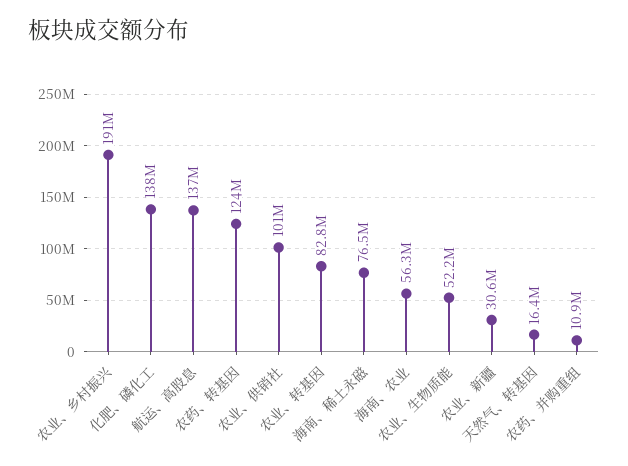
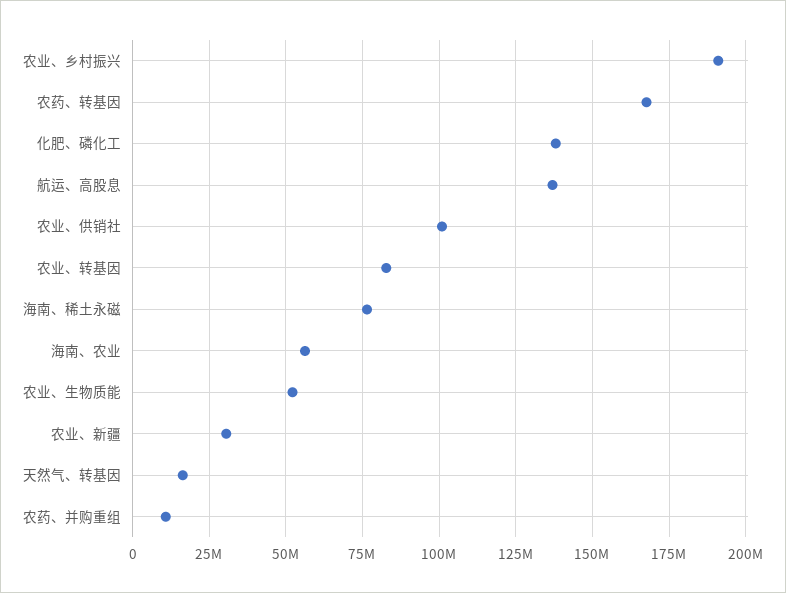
  {
    "农业、乡村振兴": 191000000,
    "化肥、磷化工": 138000000,
    "航运、高股息": 137000000,
-   "农药、转基因": 124000000,
+   "农药、转基因": 167500000,
    "农业、供销社": 101000000,
    "农业、转基因": 82800000,
    "海南、稀土永磁": 76500000,
    "海南、农业": 56300000,
    "农业、生物质能": 52200000,
    "农业、新疆": 30600000,
    "天然气、转基因": 16400000,
    "农药、并购重组": 10900000
  }

